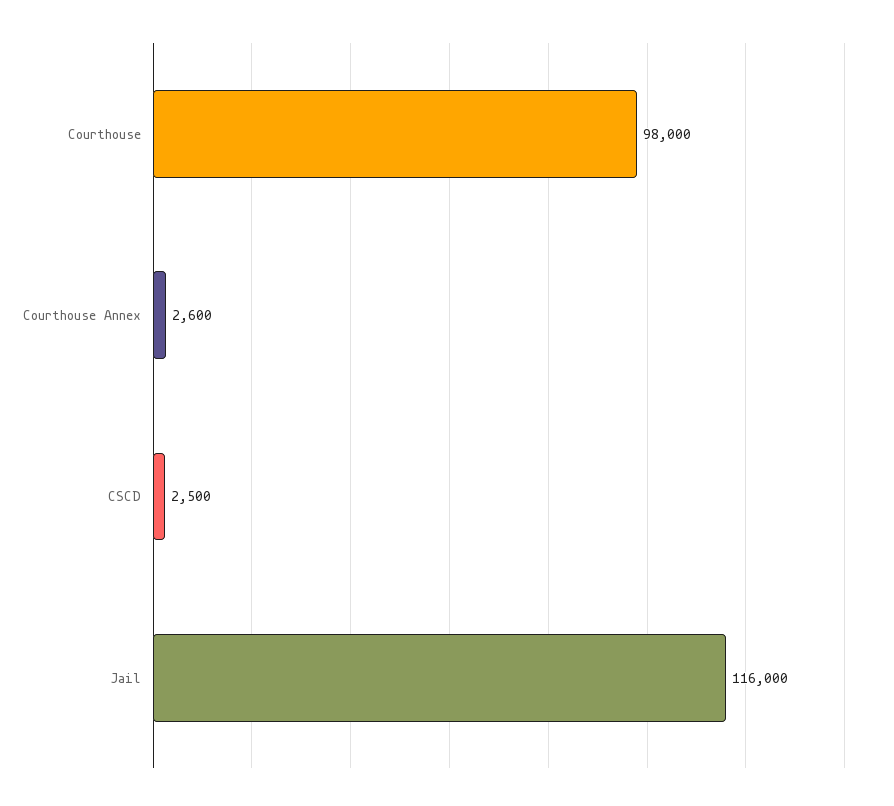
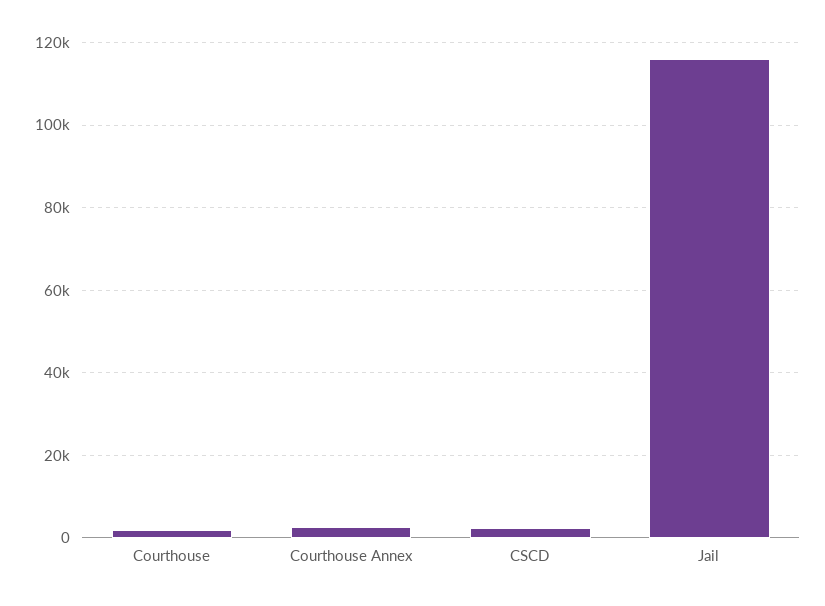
  {
-   "Courthouse": 98000,
+   "Courthouse": 2000,
    "Courthouse Annex": 2600,
    "CSCD": 2500,
    "Jail": 116000
  }

